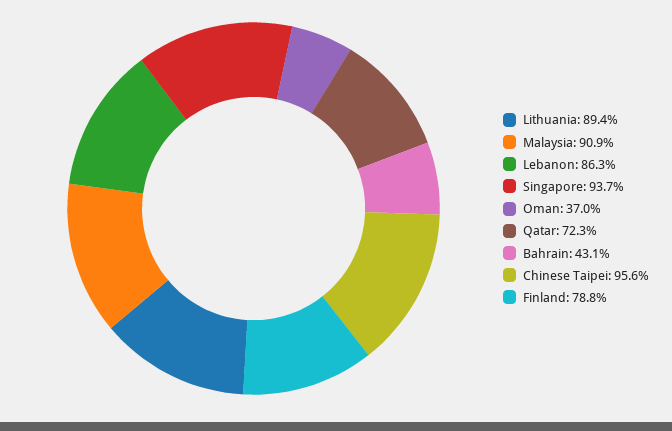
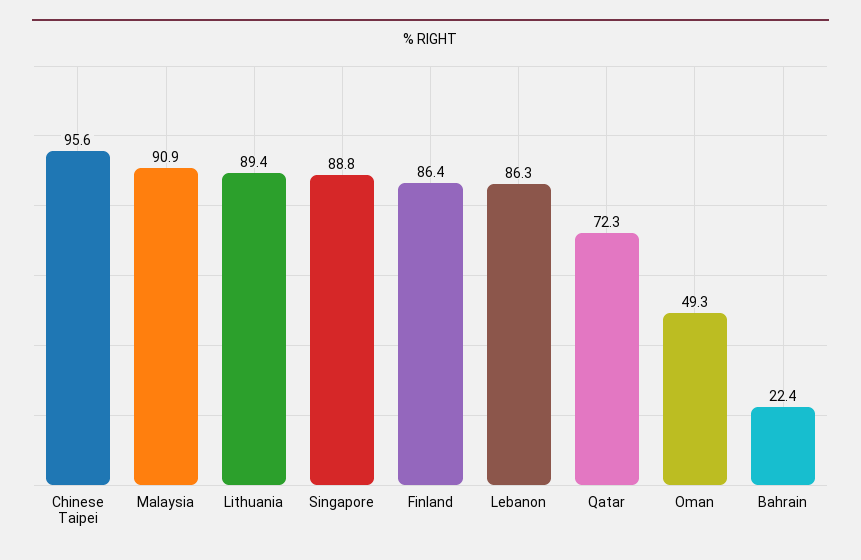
  {
    "Lithuania": 89.4,
    "Malaysia": 90.9,
    "Lebanon": 86.3,
-   "Singapore": 93.7,
+   "Singapore": 88.8,
-   "Oman": 37,
+   "Oman": 49.3,
    "Qatar": 72.3,
-   "Bahrain": 43.1,
+   "Bahrain": 22.4,
    "Chinese Taipei": 95.6,
-   "Finland": 78.8
+   "Finland": 86.4
  }

